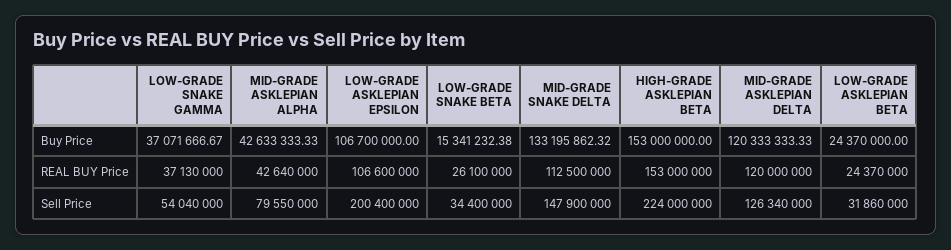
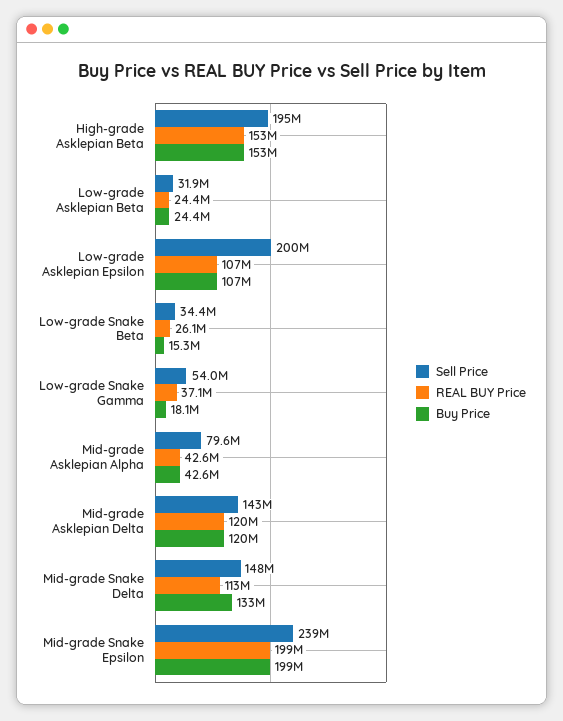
  {
    "Buy Price": {
-     "LOW-GRADE SNAKE GAMMA": 37071666.67,
+     "LOW-GRADE SNAKE GAMMA": 18100000,
      "MID-GRADE ASKLEPIAN ALPHA": 42633333.33,
      "LOW-GRADE ASKLEPIAN EPSILON": 106700000,
      "LOW-GRADE SNAKE BETA": 15341232.38,
      "MID-GRADE SNAKE DELTA": 133195862.32,
      "HIGH-GRADE ASKLEPIAN BETA": 153000000,
      "MID-GRADE ASKLEPIAN DELTA": 120333333.33,
-     "LOW-GRADE ASKLEPIAN BETA": 24370000
+     "LOW-GRADE ASKLEPIAN BETA": 24370000,
+     "Mid-grade Snake Epsilon": 199000000
    },
    "REAL BUY Price": {
      "LOW-GRADE SNAKE GAMMA": 37130000,
      "MID-GRADE ASKLEPIAN ALPHA": 42640000,
      "LOW-GRADE ASKLEPIAN EPSILON": 106600000,
      "LOW-GRADE SNAKE BETA": 26100000,
      "MID-GRADE SNAKE DELTA": 112500000,
      "HIGH-GRADE ASKLEPIAN BETA": 153000000,
      "MID-GRADE ASKLEPIAN DELTA": 120000000,
-     "LOW-GRADE ASKLEPIAN BETA": 24370000
+     "LOW-GRADE ASKLEPIAN BETA": 24370000,
+     "Mid-grade Snake Epsilon": 199000000
    },
    "Sell Price": {
      "LOW-GRADE SNAKE GAMMA": 54040000,
      "MID-GRADE ASKLEPIAN ALPHA": 79550000,
      "LOW-GRADE ASKLEPIAN EPSILON": 200400000,
      "LOW-GRADE SNAKE BETA": 34400000,
      "MID-GRADE SNAKE DELTA": 147900000,
-     "HIGH-GRADE ASKLEPIAN BETA": 224000000,
+     "HIGH-GRADE ASKLEPIAN BETA": 195000000,
-     "MID-GRADE ASKLEPIAN DELTA": 126340000,
+     "MID-GRADE ASKLEPIAN DELTA": 143000000,
-     "LOW-GRADE ASKLEPIAN BETA": 31860000
+     "LOW-GRADE ASKLEPIAN BETA": 31860000,
+     "Mid-grade Snake Epsilon": 239000000
    }
  }

